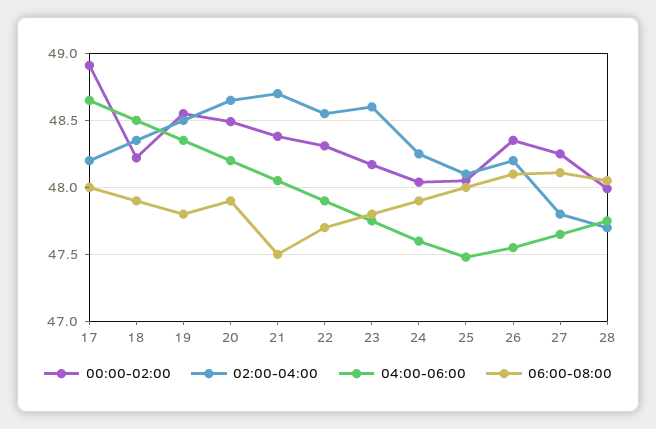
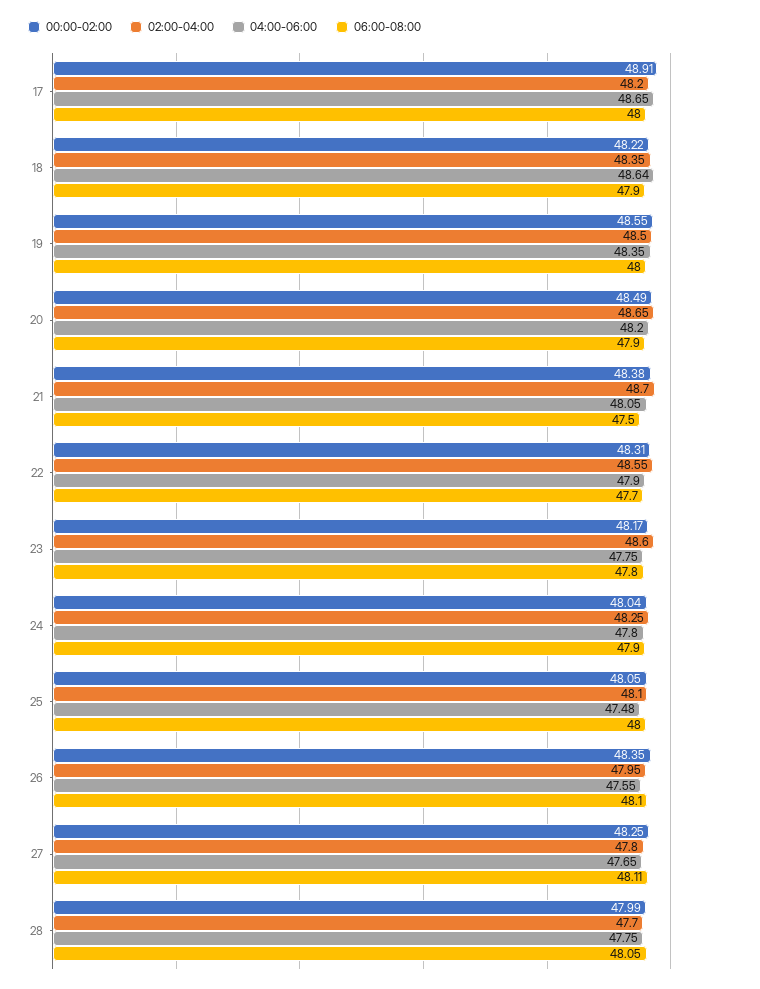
  {
    "00:00-02:00": {
      "17": 48.91,
      "18": 48.22,
      "19": 48.55,
      "20": 48.49,
      "21": 48.38,
      "22": 48.31,
      "23": 48.17,
      "24": 48.04,
      "25": 48.05,
      "26": 48.35,
      "27": 48.25,
      "28": 47.99
    },
    "02:00-04:00": {
      "17": 48.2,
      "18": 48.35,
      "19": 48.5,
      "20": 48.65,
      "21": 48.7,
      "22": 48.55,
      "23": 48.6,
      "24": 48.25,
      "25": 48.1,
-     "26": 48.2,
+     "26": 47.95,
      "27": 47.8,
      "28": 47.7
    },
    "04:00-06:00": {
      "17": 48.65,
-     "18": 48.5,
+     "18": 48.64,
      "19": 48.35,
      "20": 48.2,
      "21": 48.05,
      "22": 47.9,
      "23": 47.75,
-     "24": 47.6,
+     "24": 47.8,
      "25": 47.48,
      "26": 47.55,
      "27": 47.65,
      "28": 47.75
    },
    "06:00-08:00": {
      "17": 48,
      "18": 47.9,
-     "19": 47.8,
+     "19": 48,
      "20": 47.9,
      "21": 47.5,
      "22": 47.7,
      "23": 47.8,
      "24": 47.9,
      "25": 48,
      "26": 48.1,
      "27": 48.11,
      "28": 48.05
    }
  }

